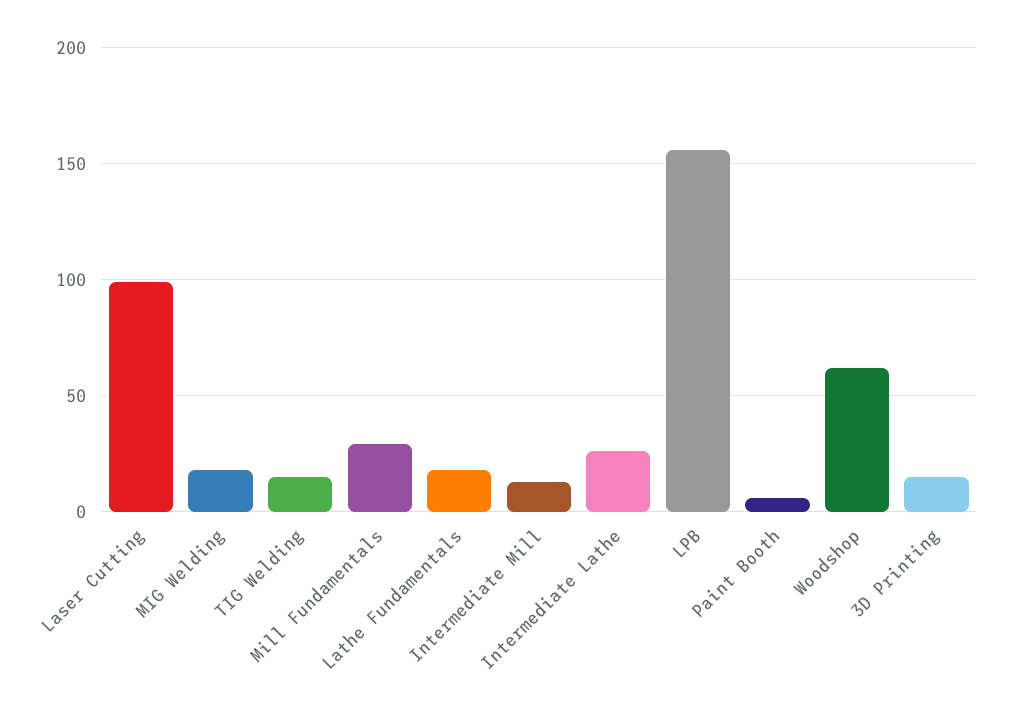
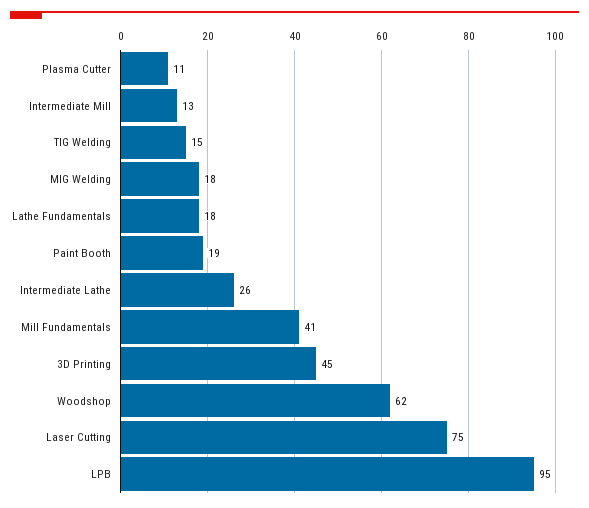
  {
-   "Laser Cutting": 100,
+   "Laser Cutting": 75,
    "MIG Welding": 18,
    "TIG Welding": 15,
-   "Mill Fundamentals": 30,
+   "Mill Fundamentals": 41,
    "Lathe Fundamentals": 18,
    "Intermediate Mill": 13,
    "Intermediate Lathe": 26,
-   "LPB": 155,
+   "LPB": 95,
-   "Paint Booth": 5,
+   "Paint Booth": 19,
    "Woodshop": 62,
-   "3D Printing": 15
+   "3D Printing": 45,
+   "Plasma Cutter": 11
  }

